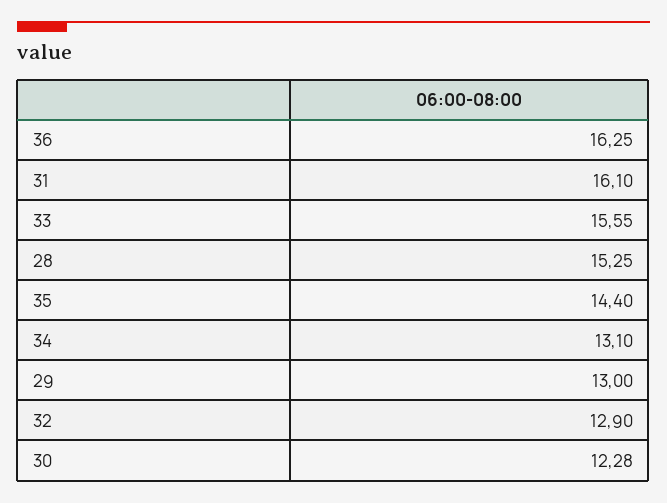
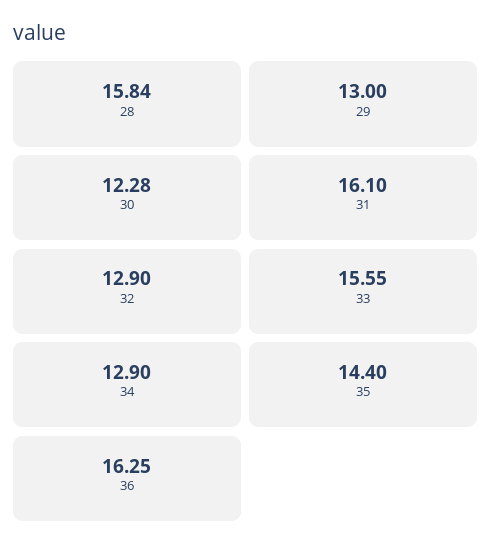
  {
    "36": 16.25,
    "31": 16.1,
    "33": 15.55,
-   "28": 15.25,
+   "28": 15.84,
    "35": 14.4,
-   "34": 13.1,
+   "34": 12.9,
    "29": 13,
    "32": 12.9,
    "30": 12.28
  }

